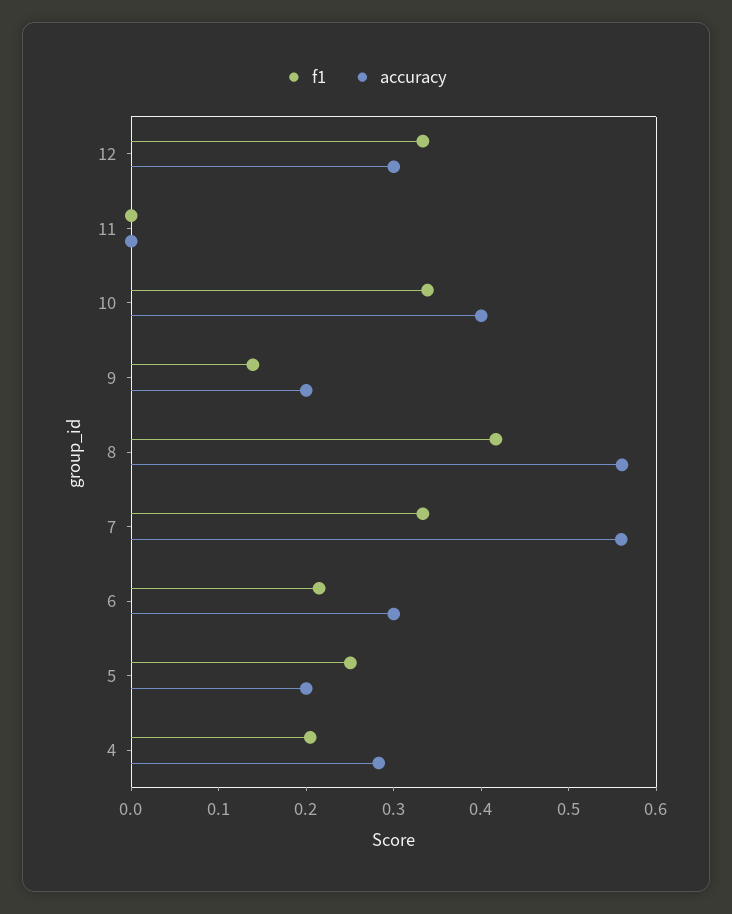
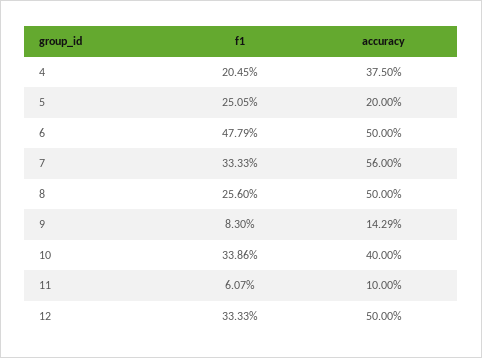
  {
    "f1": {
      "12": 0.3333,
-     "11": 0,
+     "11": 0.0607,
      "10": 0.3386,
-     "9": 0.14,
+     "9": 0.083,
-     "8": 0.42,
+     "8": 0.256,
      "7": 0.3333,
-     "6": 0.22,
+     "6": 0.4779,
      "5": 0.2505,
      "4": 0.2045
    },
    "accuracy": {
-     "12": 0.3,
+     "12": 0.5,
-     "11": 0,
+     "11": 0.1,
      "10": 0.4,
-     "9": 0.2,
+     "9": 0.1429,
-     "8": 0.56,
+     "8": 0.5,
      "7": 0.56,
-     "6": 0.3,
+     "6": 0.5,
      "5": 0.2,
-     "4": 0.28
+     "4": 0.375
    }
  }

